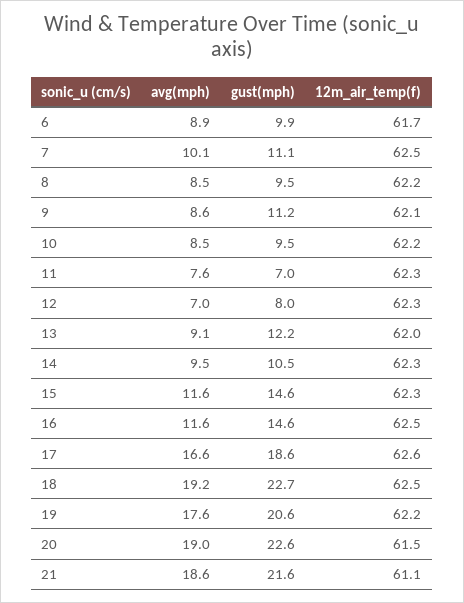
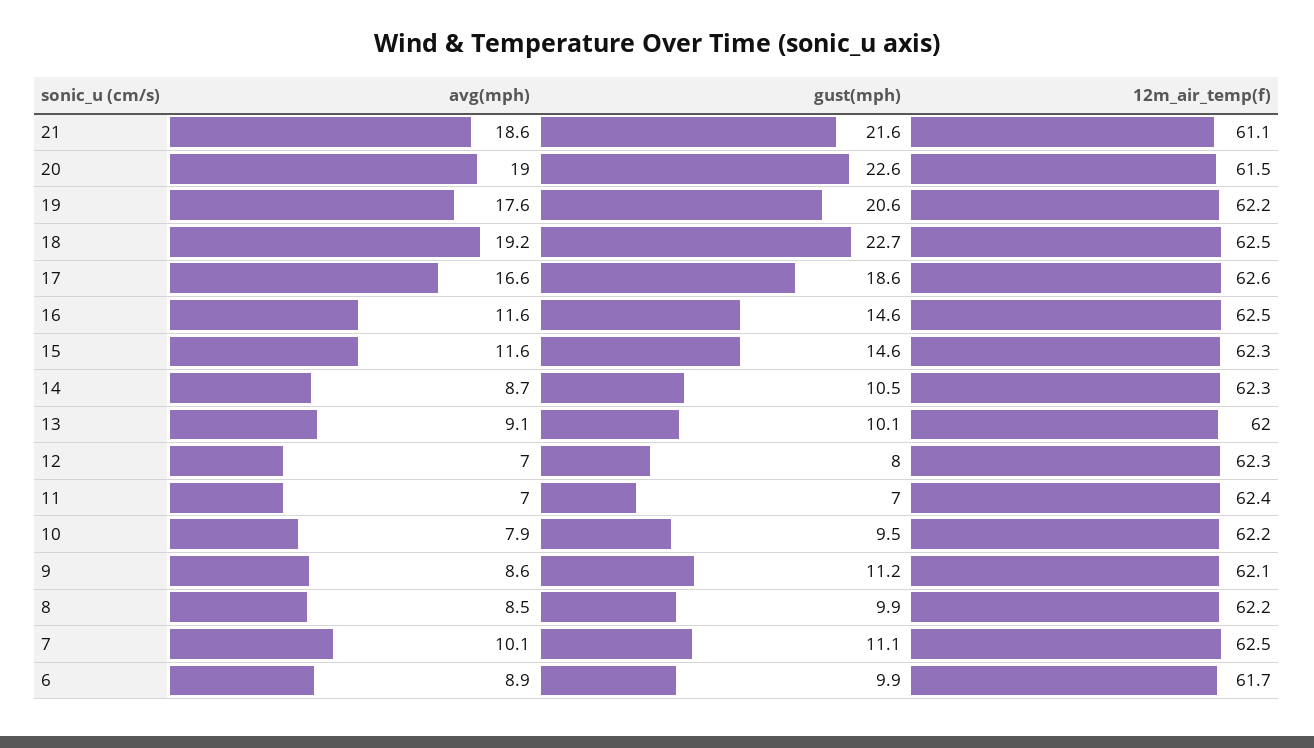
  {
    "avg(mph)": {
      "6": 8.9,
      "7": 10.1,
      "8": 8.5,
      "9": 8.6,
-     "10": 8.5,
+     "10": 7.9,
-     "11": 7.6,
+     "11": 7,
      "12": 7,
      "13": 9.1,
-     "14": 9.5,
+     "14": 8.7,
      "15": 11.6,
      "16": 11.6,
      "17": 16.6,
      "18": 19.2,
      "19": 17.6,
      "20": 19,
      "21": 18.6
    },
    "gust(mph)": {
      "6": 9.9,
      "7": 11.1,
-     "8": 9.5,
+     "8": 9.9,
      "9": 11.2,
      "10": 9.5,
      "11": 7,
      "12": 8,
-     "13": 12.2,
+     "13": 10.1,
      "14": 10.5,
      "15": 14.6,
      "16": 14.6,
      "17": 18.6,
      "18": 22.7,
      "19": 20.6,
      "20": 22.6,
      "21": 21.6
    },
    "12m_air_temp(f)": {
      "6": 61.7,
      "7": 62.5,
      "8": 62.2,
      "9": 62.1,
      "10": 62.2,
-     "11": 62.3,
+     "11": 62.4,
      "12": 62.3,
      "13": 62,
      "14": 62.3,
      "15": 62.3,
      "16": 62.5,
      "17": 62.6,
      "18": 62.5,
      "19": 62.2,
      "20": 61.5,
      "21": 61.1
    }
  }

